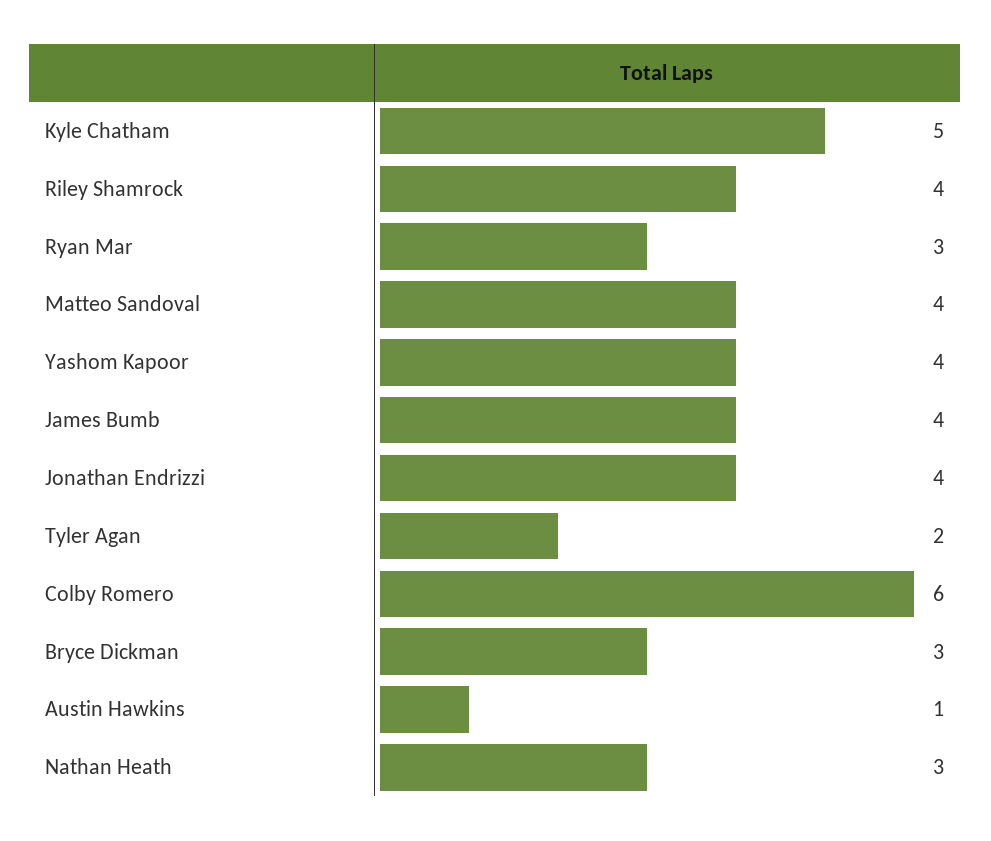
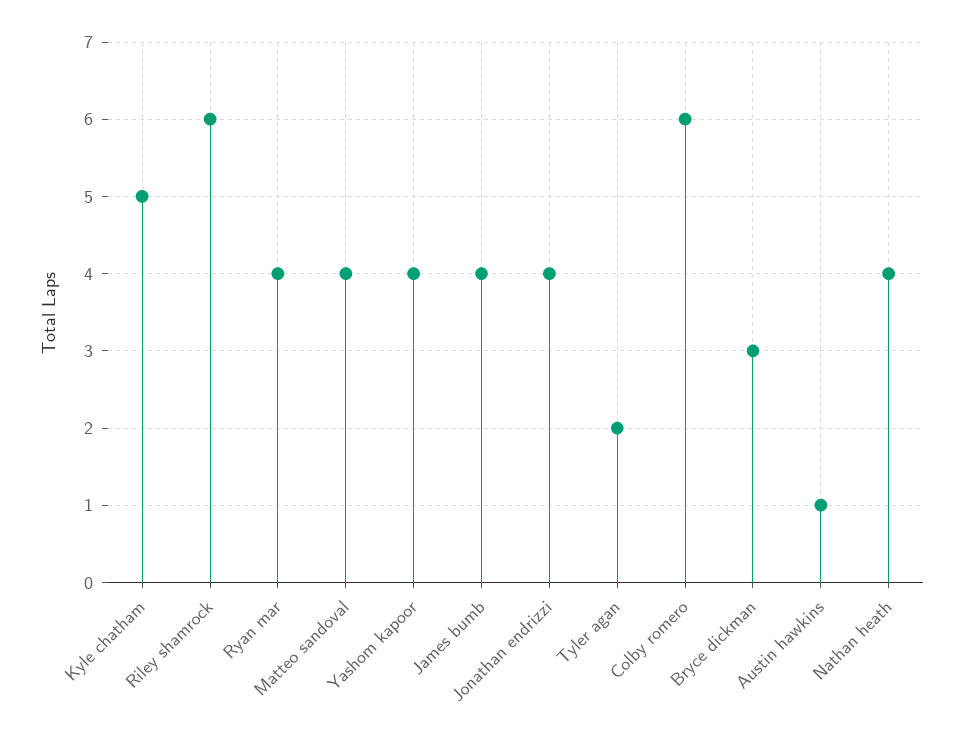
  {
    "Kyle Chatham": 5,
-   "Riley Shamrock": 4,
+   "Riley Shamrock": 6,
-   "Ryan Mar": 3,
+   "Ryan Mar": 4,
    "Matteo Sandoval": 4,
    "Yashom Kapoor": 4,
    "James Bumb": 4,
    "Jonathan Endrizzi": 4,
    "Tyler Agan": 2,
    "Colby Romero": 6,
    "Bryce Dickman": 3,
    "Austin Hawkins": 1,
-   "Nathan Heath": 3
+   "Nathan Heath": 4
  }

